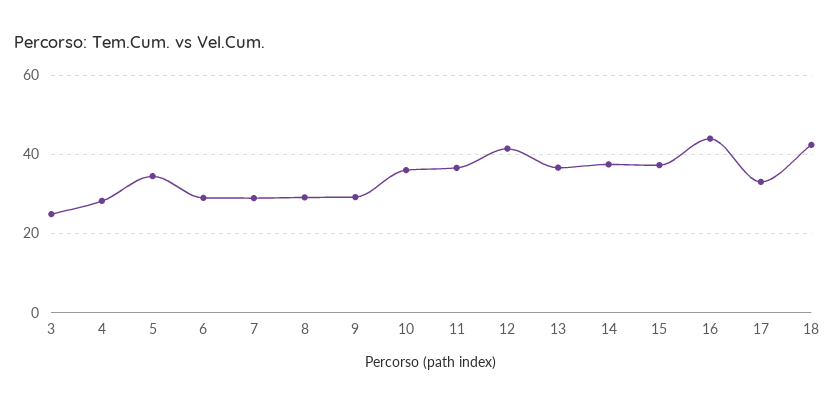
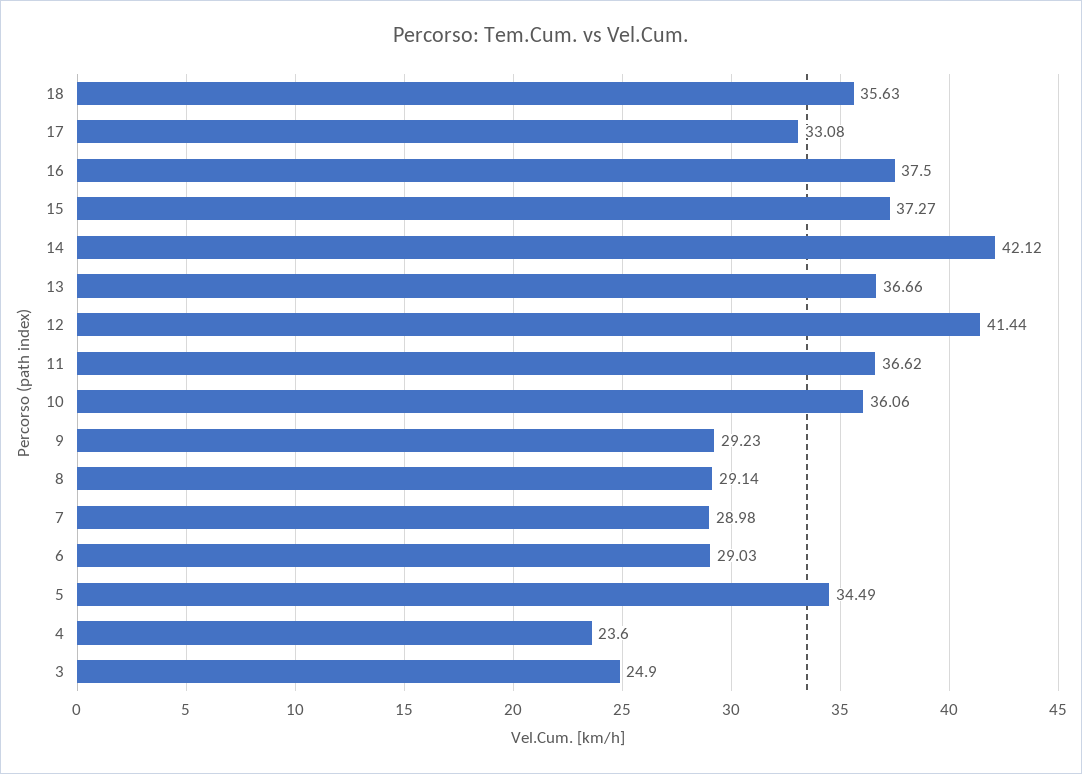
  {
    "3": 24.9,
-   "4": 28,
+   "4": 23.6,
    "5": 34.49,
    "6": 29.03,
    "7": 28.98,
    "8": 29.14,
    "9": 29.23,
    "10": 36.06,
    "11": 36.62,
    "12": 41.44,
    "13": 36.66,
-   "14": 38,
+   "14": 42.12,
    "15": 37.27,
-   "16": 44,
+   "16": 37.5,
    "17": 33.08,
-   "18": 42
+   "18": 35.63
  }

